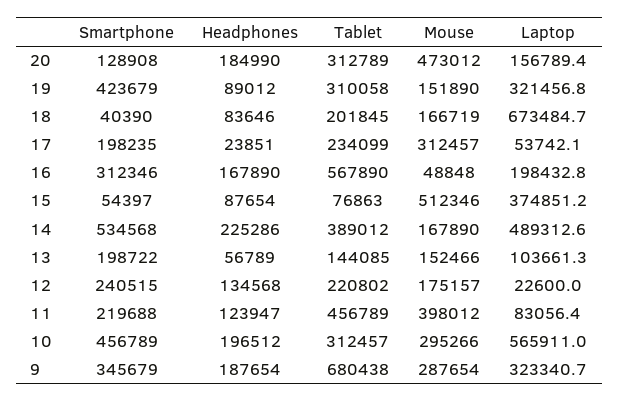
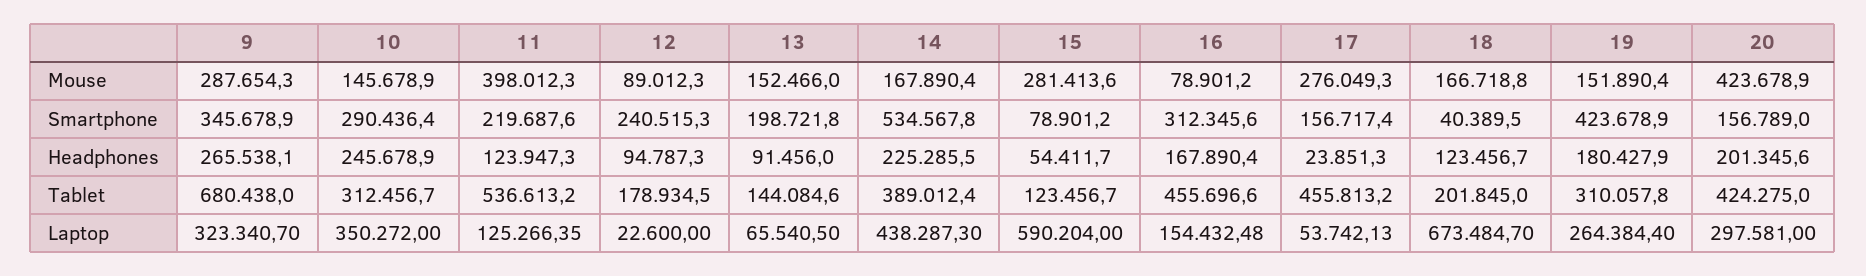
  {
    "Smartphone": {
-     "20": 128908,
+     "20": 156789,
      "19": 423678.9,
      "18": 40389.5,
-     "17": 198235,
+     "17": 156717.4,
      "16": 312345.6,
-     "15": 54397,
+     "15": 78901.2,
      "14": 534567.8,
      "13": 198721.8,
      "12": 240515.3,
      "11": 219687.6,
-     "10": 456789,
+     "10": 290436.4,
      "9": 345678.9
    },
    "Headphones": {
-     "20": 184990,
+     "20": 201345.6,
-     "19": 89012,
+     "19": 180427.9,
-     "18": 83646,
+     "18": 123456.7,
      "17": 23851.3,
      "16": 167890.4,
-     "15": 87654,
+     "15": 54411.7,
      "14": 225285.5,
-     "13": 56789,
+     "13": 91456,
-     "12": 134568,
+     "12": 94787.3,
      "11": 123947.3,
-     "10": 196512,
+     "10": 245678.9,
-     "9": 187654
+     "9": 265538.1
    },
    "Tablet": {
-     "20": 312789,
+     "20": 424275,
      "19": 310057.8,
      "18": 201845,
-     "17": 234099,
+     "17": 455813.2,
-     "16": 567890,
+     "16": 455696.6,
-     "15": 76863,
+     "15": 123456.7,
      "14": 389012.4,
      "13": 144084.6,
-     "12": 220802,
+     "12": 178934.5,
-     "11": 456789,
+     "11": 536613.2,
      "10": 312456.7,
      "9": 680438
    },
    "Mouse": {
-     "20": 473012,
+     "20": 423678.9,
      "19": 151890.4,
      "18": 166718.8,
-     "17": 312457,
+     "17": 276049.3,
-     "16": 48848,
+     "16": 78901.2,
-     "15": 512346,
+     "15": 281413.6,
      "14": 167890.4,
      "13": 152466,
-     "12": 175157,
+     "12": 89012.3,
      "11": 398012.3,
-     "10": 295266,
+     "10": 145678.9,
      "9": 287654.3
    },
    "Laptop": {
-     "20": 156789.4,
+     "20": 297581,
-     "19": 321456.8,
+     "19": 264384.4,
      "18": 673484.7,
      "17": 53742.13,
-     "16": 198432.8,
+     "16": 154432.48,
-     "15": 374851.2,
+     "15": 590204,
-     "14": 489312.6,
+     "14": 438287.3,
-     "13": 103661.3,
+     "13": 65540.5,
      "12": 22600,
-     "11": 83056.4,
+     "11": 125266.35,
-     "10": 565911,
+     "10": 350272,
      "9": 323340.7
    }
  }

